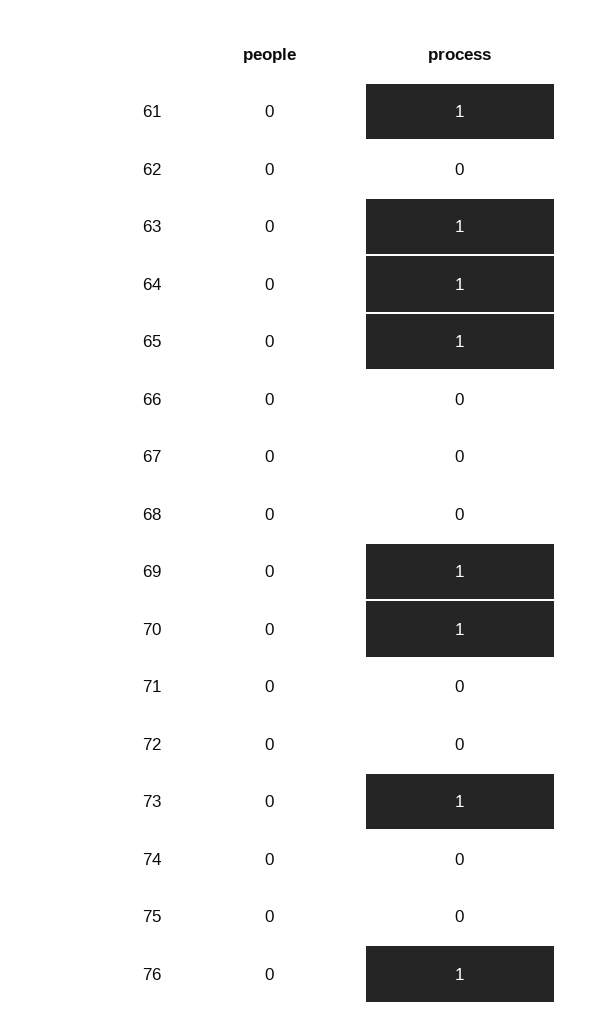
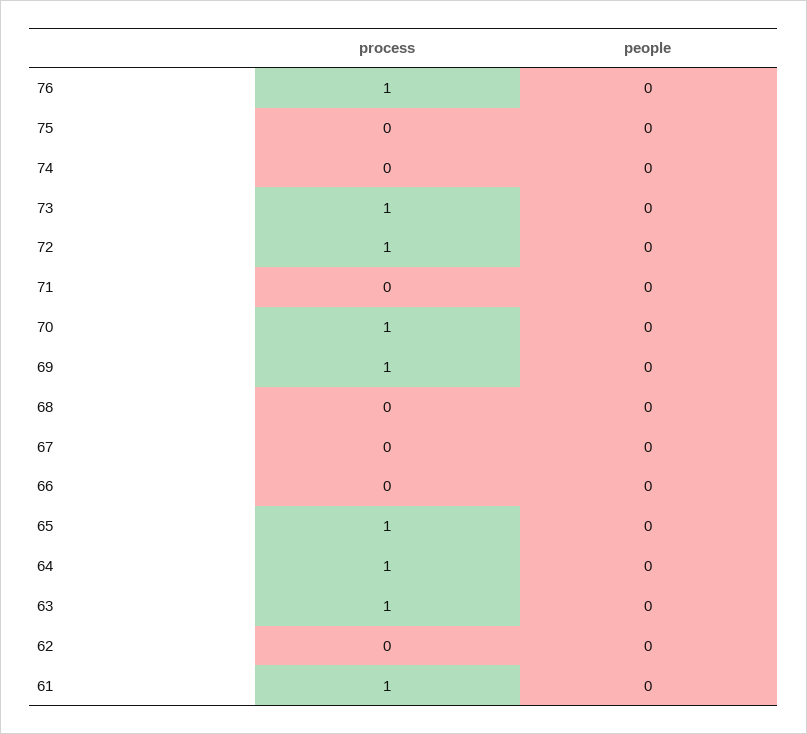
  {
    "people": {
      "61": 0,
      "62": 0,
      "63": 0,
      "64": 0,
      "65": 0,
      "66": 0,
      "67": 0,
      "68": 0,
      "69": 0,
      "70": 0,
      "71": 0,
      "72": 0,
      "73": 0,
      "74": 0,
      "75": 0,
      "76": 0
    },
    "process": {
      "61": 1,
      "62": 0,
      "63": 1,
      "64": 1,
      "65": 1,
      "66": 0,
      "67": 0,
      "68": 0,
      "69": 1,
      "70": 1,
      "71": 0,
-     "72": 0,
+     "72": 1,
      "73": 1,
      "74": 0,
      "75": 0,
      "76": 1
    }
  }

